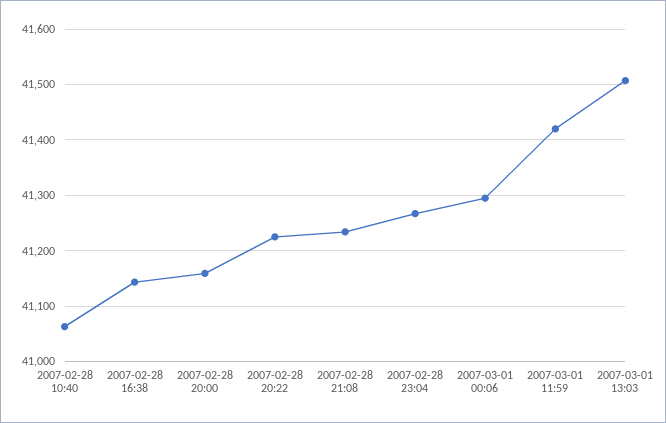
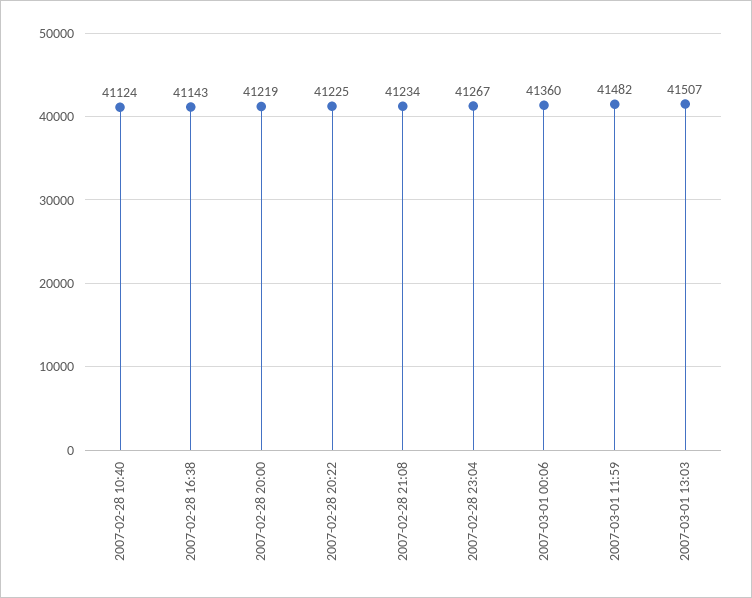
  {
-   "2007-02-28 10:40": 41060,
+   "2007-02-28 10:40": 41124,
    "2007-02-28 16:38": 41143,
-   "2007-02-28 20:00": 41160,
+   "2007-02-28 20:00": 41219,
    "2007-02-28 20:22": 41225,
    "2007-02-28 21:08": 41234,
    "2007-02-28 23:04": 41267,
-   "2007-03-01 00:06": 41300,
+   "2007-03-01 00:06": 41360,
-   "2007-03-01 11:59": 41420,
+   "2007-03-01 11:59": 41482,
    "2007-03-01 13:03": 41507
  }

